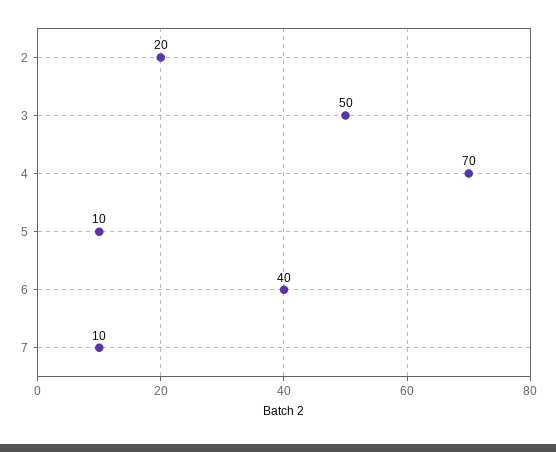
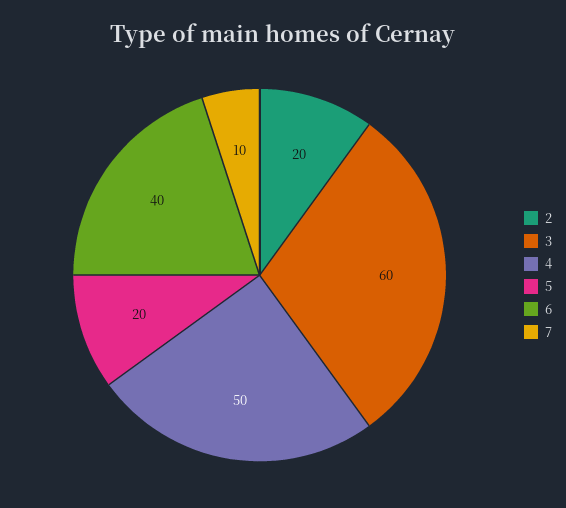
  {
    "2": 20,
-   "3": 50,
+   "3": 60,
-   "4": 70,
+   "4": 50,
-   "5": 10,
+   "5": 20,
    "6": 40,
    "7": 10
  }

